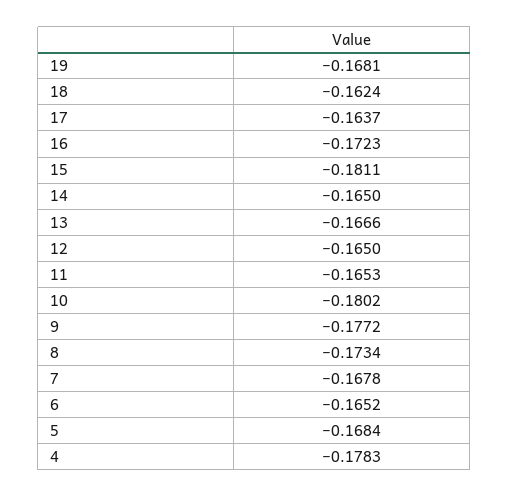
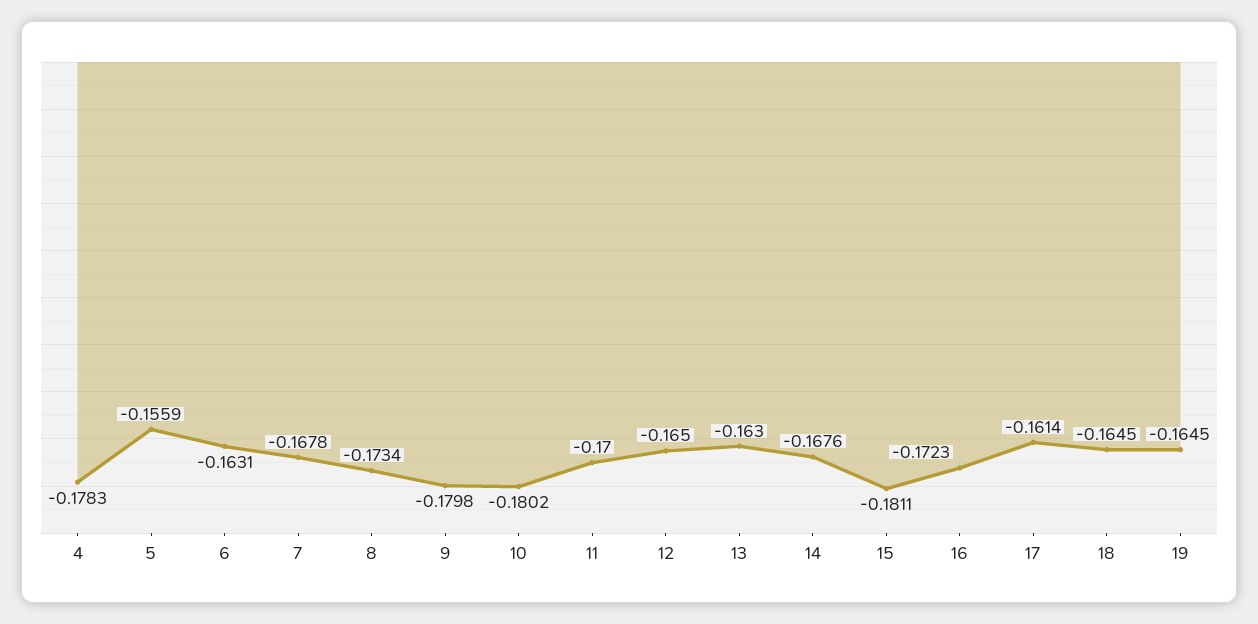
  {
-   "19": -0.1681,
+   "19": -0.1645,
-   "18": -0.1624,
+   "18": -0.1645,
-   "17": -0.1637,
+   "17": -0.1614,
    "16": -0.1723,
    "15": -0.1811,
-   "14": -0.165,
+   "14": -0.1676,
-   "13": -0.1666,
+   "13": -0.163,
    "12": -0.165,
-   "11": -0.1653,
+   "11": -0.17,
    "10": -0.1802,
-   "9": -0.1772,
+   "9": -0.1798,
    "8": -0.1734,
    "7": -0.1678,
-   "6": -0.1652,
+   "6": -0.1631,
-   "5": -0.1684,
+   "5": -0.1559,
    "4": -0.1783
  }

